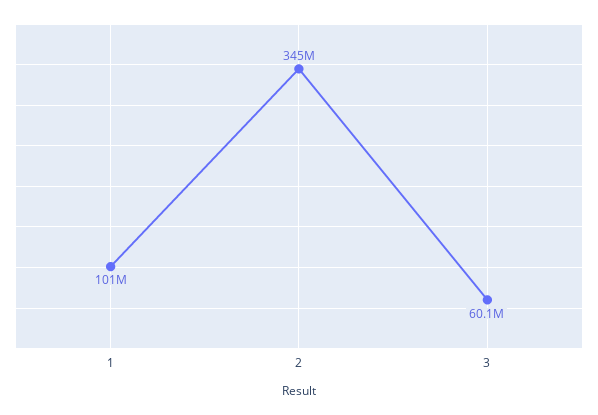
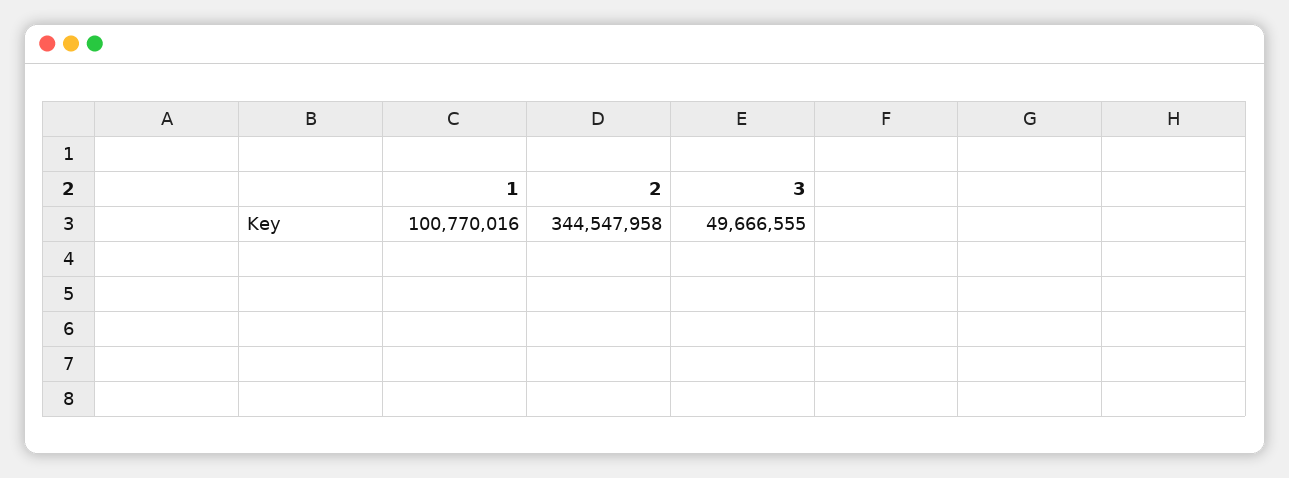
  {
    "1": 100770016,
    "2": 344547958,
-   "3": 60100000
+   "3": 49666555
  }

